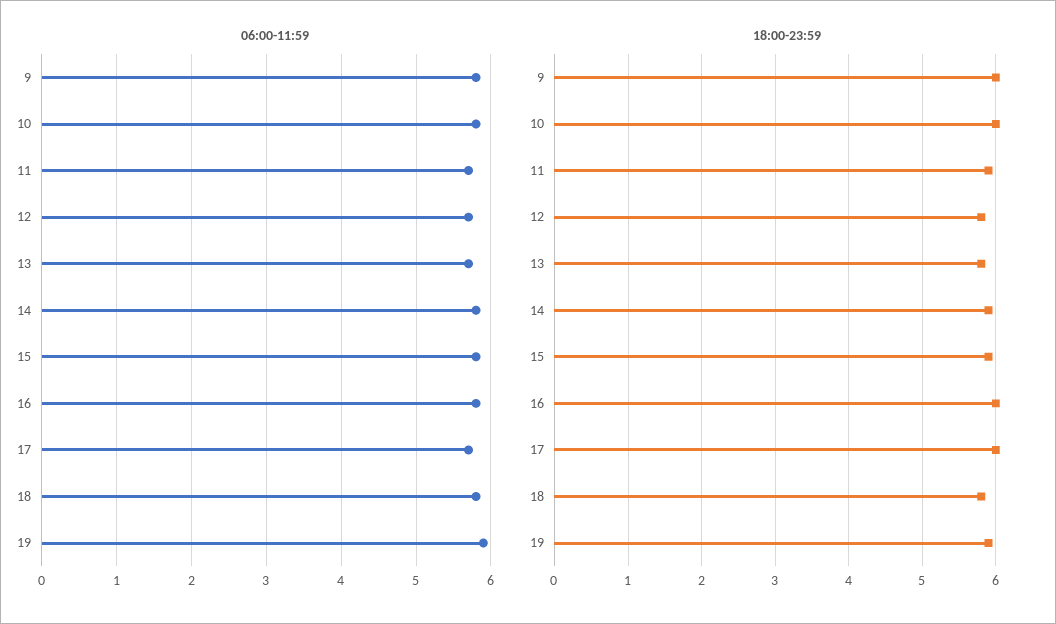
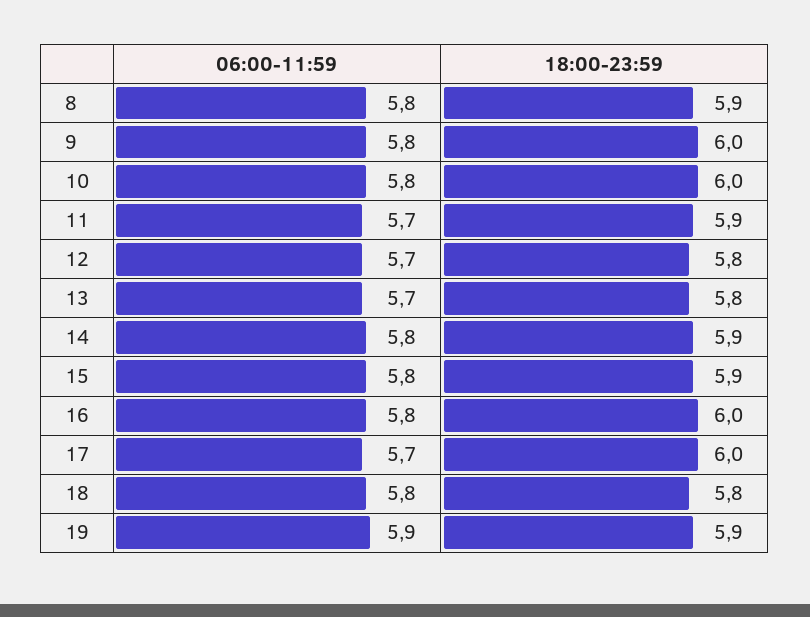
  {
    "06:00-11:59": {
      "9": 5.8,
      "10": 5.8,
      "11": 5.7,
      "12": 5.7,
      "13": 5.7,
      "14": 5.8,
      "15": 5.8,
      "16": 5.8,
      "17": 5.7,
      "18": 5.8,
-     "19": 5.9
+     "19": 5.9,
+     "8": 5.8
    },
    "18:00-23:59": {
      "9": 6,
      "10": 6,
      "11": 5.9,
      "12": 5.8,
      "13": 5.8,
      "14": 5.9,
      "15": 5.9,
      "16": 6,
      "17": 6,
      "18": 5.8,
-     "19": 5.9
+     "19": 5.9,
+     "8": 5.9
    }
  }

